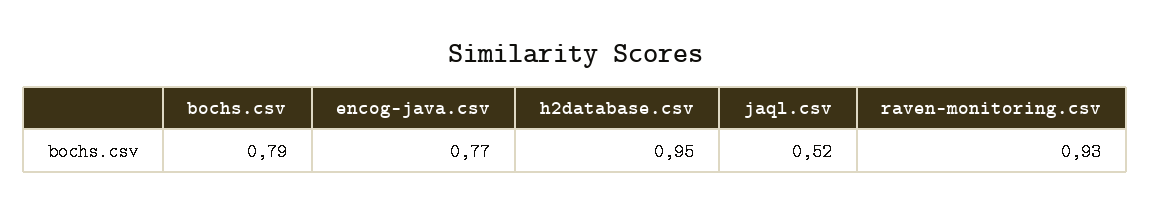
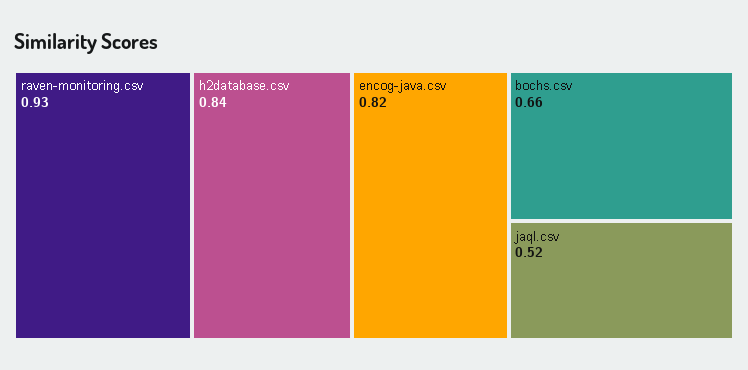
  {
-   "bochs.csv": 0.79,
+   "bochs.csv": 0.66,
-   "encog-java.csv": 0.77,
+   "encog-java.csv": 0.82,
-   "h2database.csv": 0.95,
+   "h2database.csv": 0.84,
    "jaql.csv": 0.52,
    "raven-monitoring.csv": 0.93
  }

